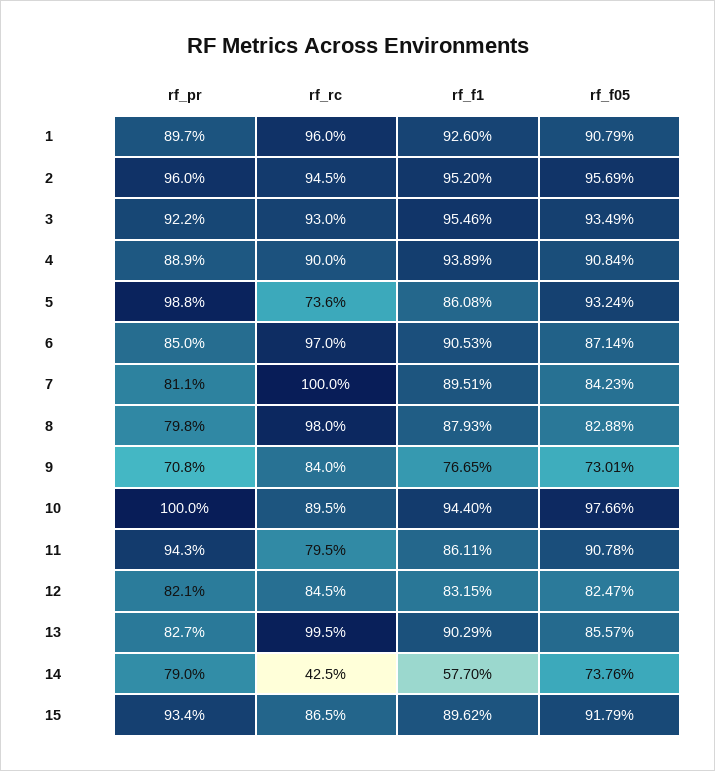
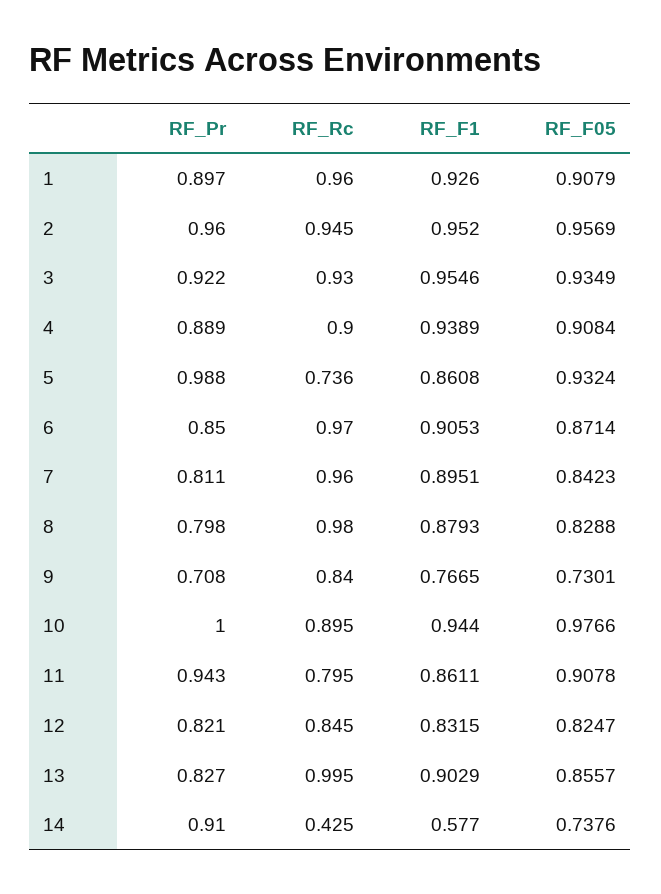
  {
    "rf_pr": {
      "1": 0.897,
      "2": 0.96,
      "3": 0.922,
      "4": 0.889,
      "5": 0.988,
      "6": 0.85,
      "7": 0.811,
      "8": 0.798,
      "9": 0.708,
      "10": 1,
      "11": 0.943,
      "12": 0.821,
      "13": 0.827,
-     "14": 0.79,
+     "14": 0.91
-     "15": 0.934
    },
    "rf_rc": {
      "1": 0.96,
      "2": 0.945,
      "3": 0.93,
      "4": 0.9,
      "5": 0.736,
      "6": 0.97,
-     "7": 1,
+     "7": 0.96,
      "8": 0.98,
      "9": 0.84,
      "10": 0.895,
      "11": 0.795,
      "12": 0.845,
      "13": 0.995,
-     "14": 0.425,
+     "14": 0.425
-     "15": 0.865
    },
    "rf_f1": {
      "1": 0.926,
      "2": 0.952,
      "3": 0.9546,
      "4": 0.9389,
      "5": 0.8608,
      "6": 0.9053,
      "7": 0.8951,
      "8": 0.8793,
      "9": 0.7665,
      "10": 0.944,
      "11": 0.8611,
      "12": 0.8315,
      "13": 0.9029,
-     "14": 0.577,
+     "14": 0.577
-     "15": 0.8962
    },
    "rf_f05": {
      "1": 0.9079,
      "2": 0.9569,
      "3": 0.9349,
      "4": 0.9084,
      "5": 0.9324,
      "6": 0.8714,
      "7": 0.8423,
      "8": 0.8288,
      "9": 0.7301,
      "10": 0.9766,
      "11": 0.9078,
      "12": 0.8247,
      "13": 0.8557,
-     "14": 0.7376,
+     "14": 0.7376
-     "15": 0.9179
    }
  }

